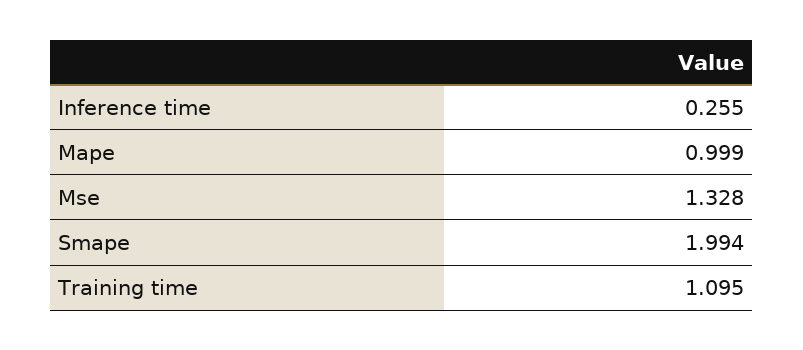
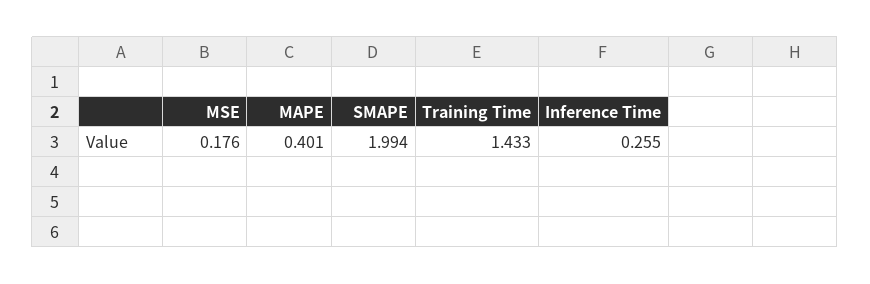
  {
    "Inference time": 0.255,
-   "Mape": 0.999,
+   "Mape": 0.401,
-   "Mse": 1.328,
+   "Mse": 0.176,
    "Smape": 1.994,
-   "Training time": 1.095
+   "Training time": 1.433
  }

